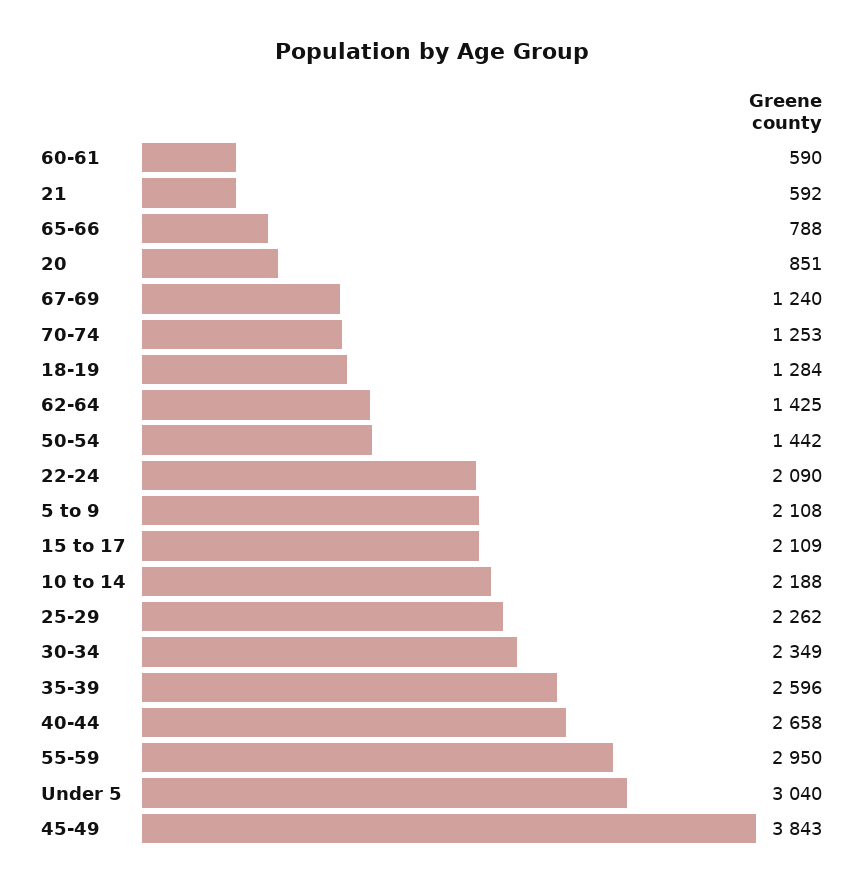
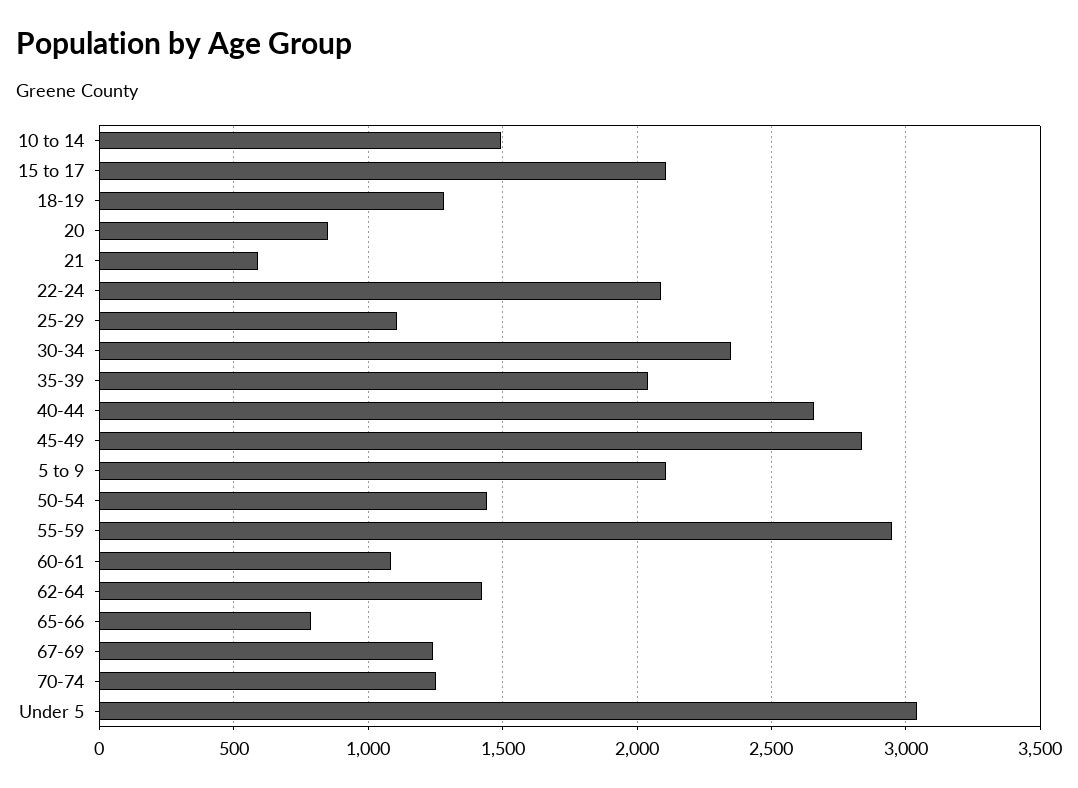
  {
-   "60-61": 590,
+   "60-61": 1100,
    "21": 592,
    "65-66": 788,
    "20": 851,
    "67-69": 1240,
    "70-74": 1253,
    "18-19": 1284,
    "62-64": 1425,
    "50-54": 1442,
    "22-24": 2090,
    "5 to 9": 2108,
    "15 to 17": 2109,
-   "10 to 14": 2188,
+   "10 to 14": 1500,
-   "25-29": 2262,
+   "25-29": 1100,
    "30-34": 2349,
-   "35-39": 2596,
+   "35-39": 2050,
    "40-44": 2658,
    "55-59": 2950,
    "Under 5": 3040,
-   "45-49": 3843
+   "45-49": 2850
  }

